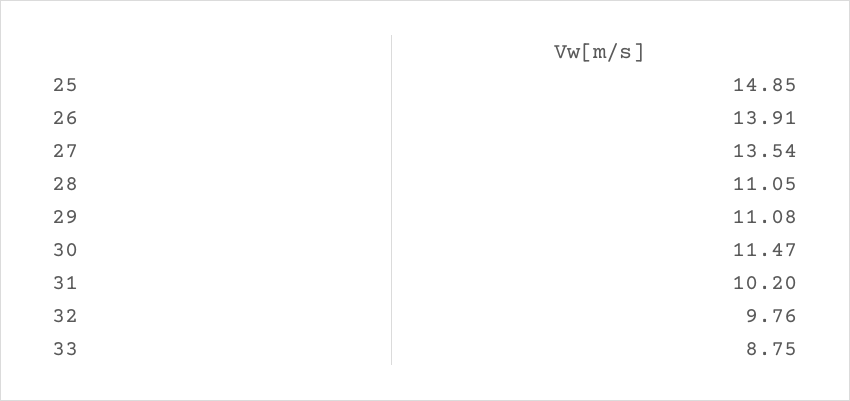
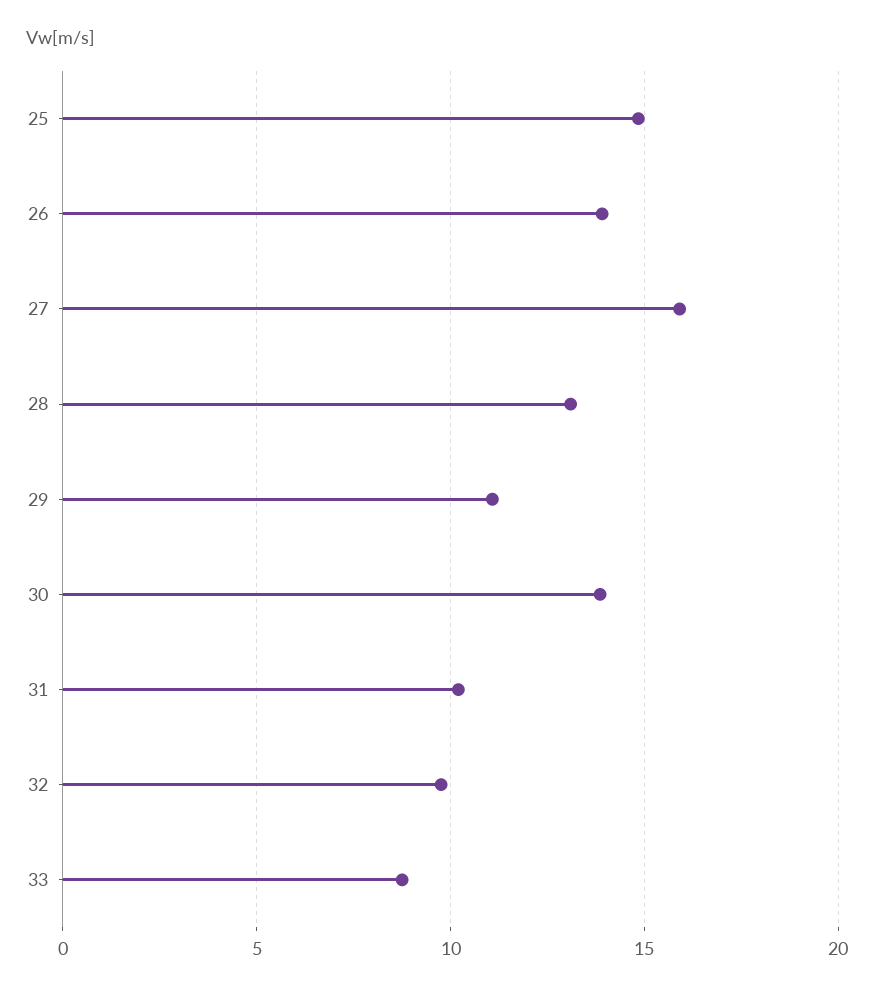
  {
    "25": 14.85,
    "26": 13.91,
-   "27": 13.54,
+   "27": 16,
-   "28": 11.05,
+   "28": 13,
    "29": 11.08,
-   "30": 11.47,
+   "30": 14,
    "31": 10.2,
    "32": 9.76,
    "33": 8.75
  }

